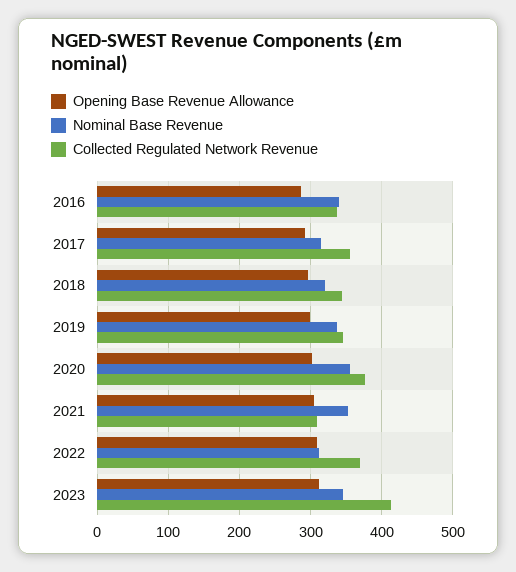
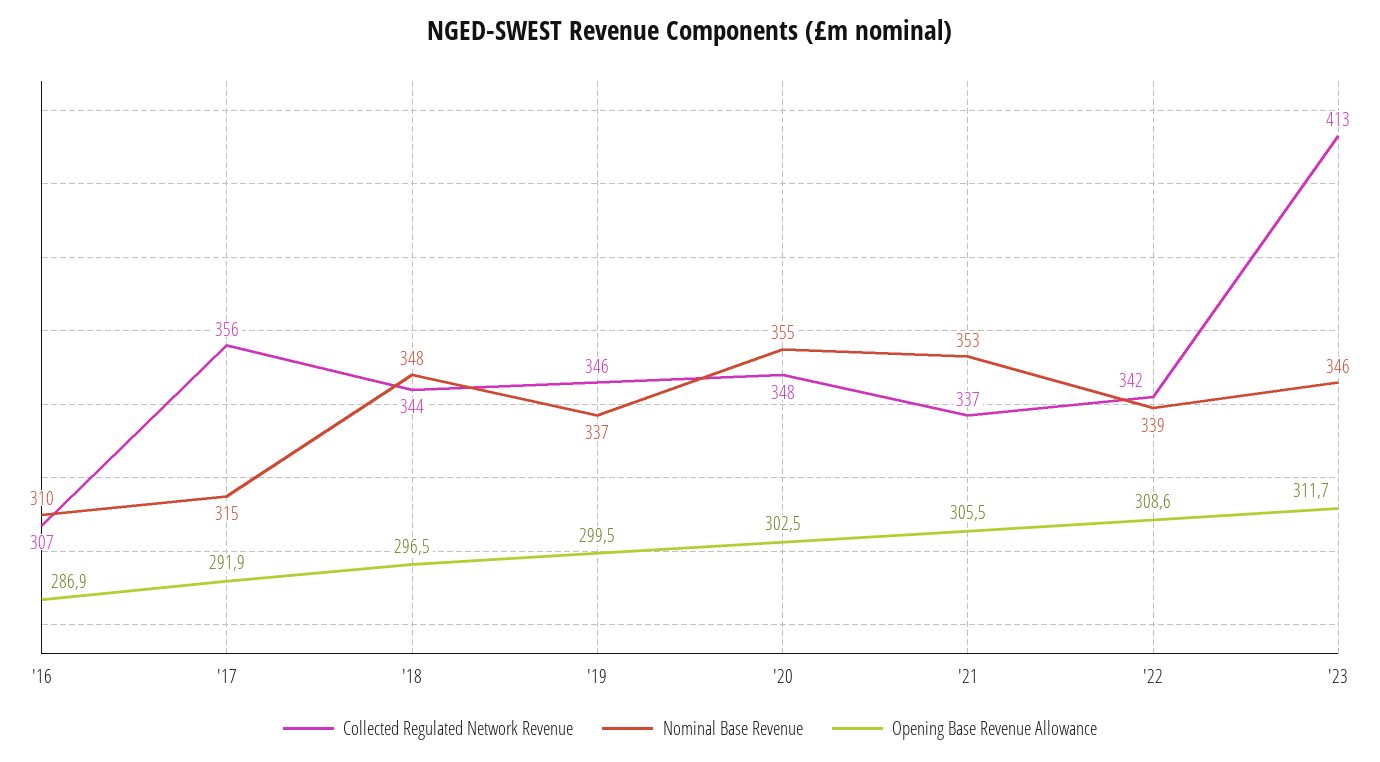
  {
    "Opening Base Revenue Allowance": {
      "2016": 286.9,
      "2017": 291.9,
      "2018": 296.5,
      "2019": 299.5,
      "2020": 302.5,
      "2021": 305.5,
      "2022": 308.6,
      "2023": 311.7
    },
    "Nominal Base Revenue": {
-     "2016": 340,
+     "2016": 310,
      "2017": 315,
-     "2018": 320,
+     "2018": 348,
      "2019": 337,
      "2020": 355,
      "2021": 353,
-     "2022": 310,
+     "2022": 339,
      "2023": 346
    },
    "Collected Regulated Network Revenue": {
-     "2016": 340,
+     "2016": 307,
      "2017": 356,
      "2018": 344,
      "2019": 346,
-     "2020": 380,
+     "2020": 348,
-     "2021": 310,
+     "2021": 337,
-     "2022": 370,
+     "2022": 342,
      "2023": 413
    }
  }

